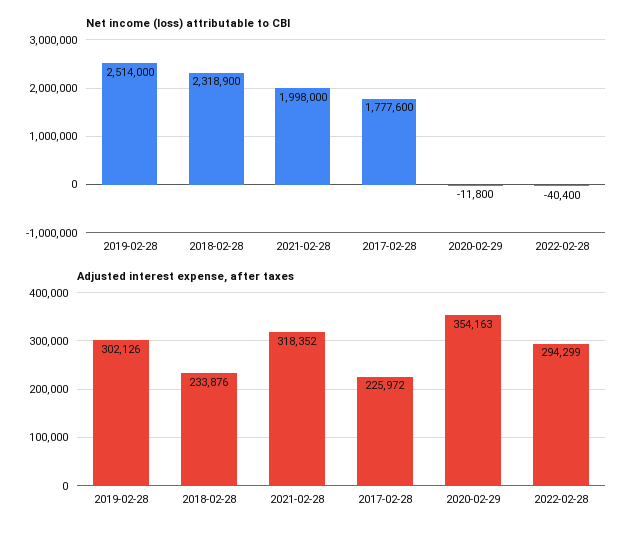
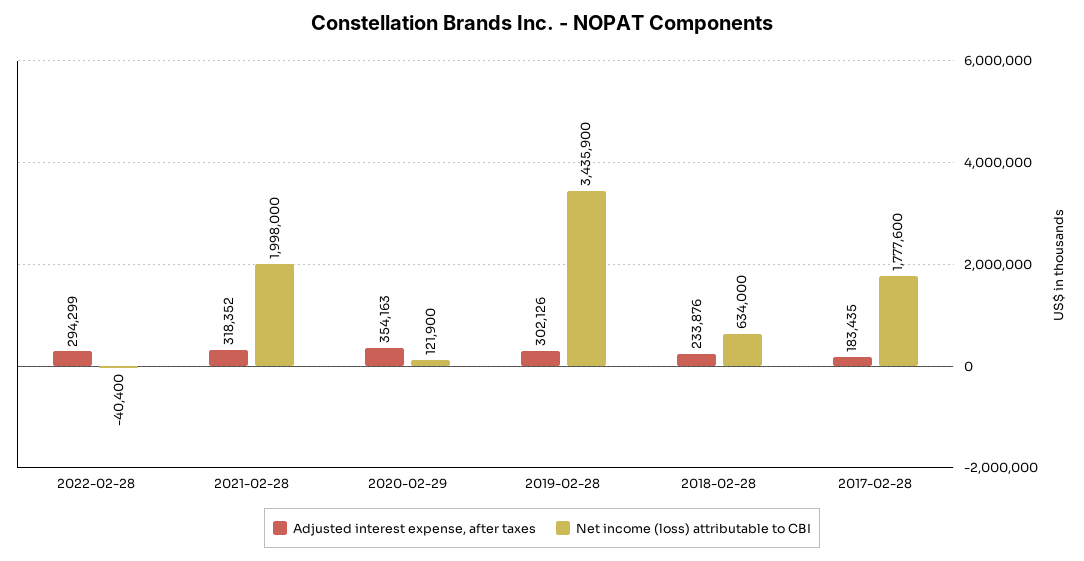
  {
    "Net income (loss) attributable to CBI": {
-     "2019-02-28": 2514000,
+     "2019-02-28": 3435900,
-     "2018-02-28": 2318900,
+     "2018-02-28": 634000,
      "2021-02-28": 1998000,
      "2017-02-28": 1777600,
-     "2020-02-29": -11800,
+     "2020-02-29": 121900,
      "2022-02-28": -40400
    },
    "Adjusted interest expense, after taxes": {
      "2019-02-28": 302126,
      "2018-02-28": 233876,
      "2021-02-28": 318352,
-     "2017-02-28": 225972,
+     "2017-02-28": 183435,
      "2020-02-29": 354163,
      "2022-02-28": 294299
    }
  }

